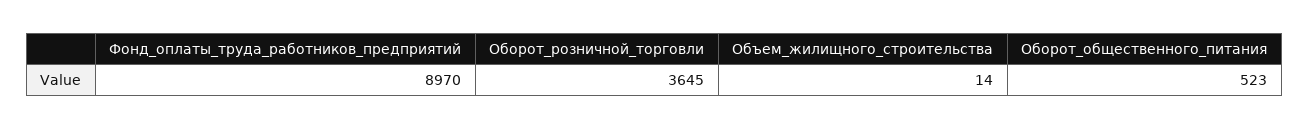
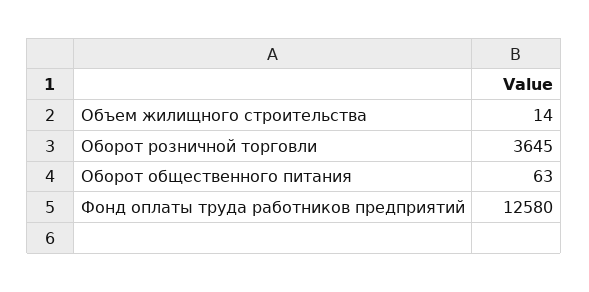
  {
-   "Фонд_оплаты_труда_работников_предприятий": 8970,
+   "Фонд_оплаты_труда_работников_предприятий": 12580,
    "Оборот_розничной_торговли": 3645,
    "Объем_жилищного_строительства": 14,
-   "Оборот_общественного_питания": 523
+   "Оборот_общественного_питания": 63
  }

